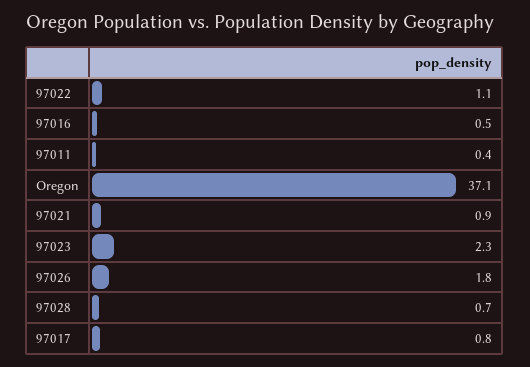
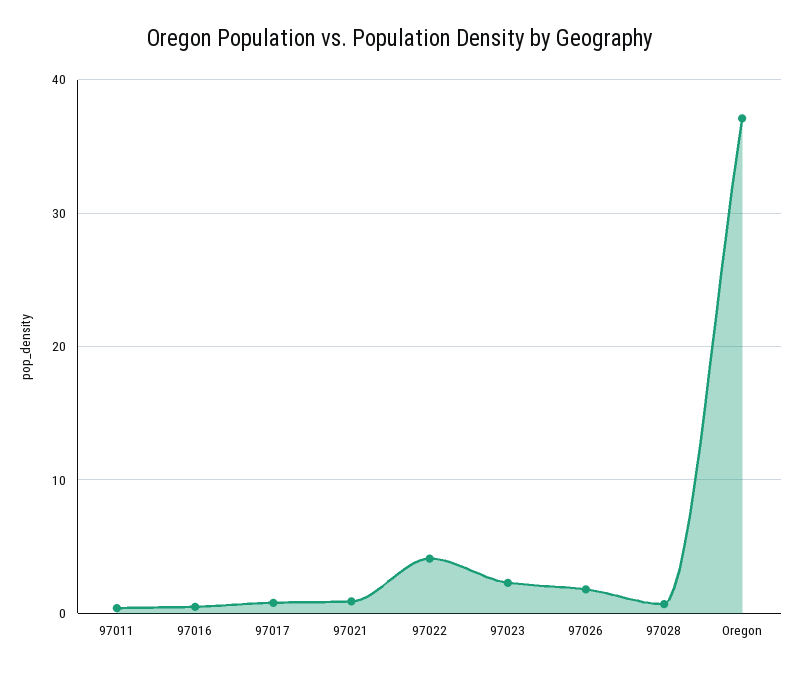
  {
-   "97022": 1.1,
+   "97022": 4,
    "97016": 0.5,
    "97011": 0.4,
    "Oregon": 37.1,
    "97021": 0.9,
    "97023": 2.3,
    "97026": 1.8,
    "97028": 0.7,
    "97017": 0.8
  }

